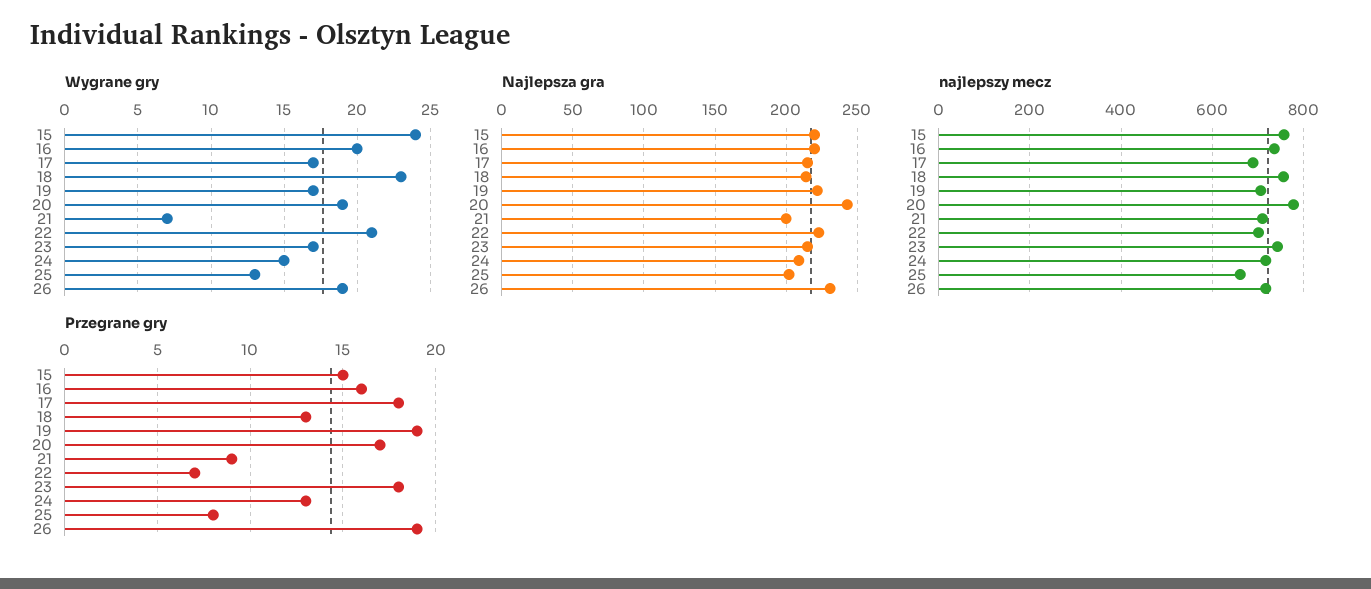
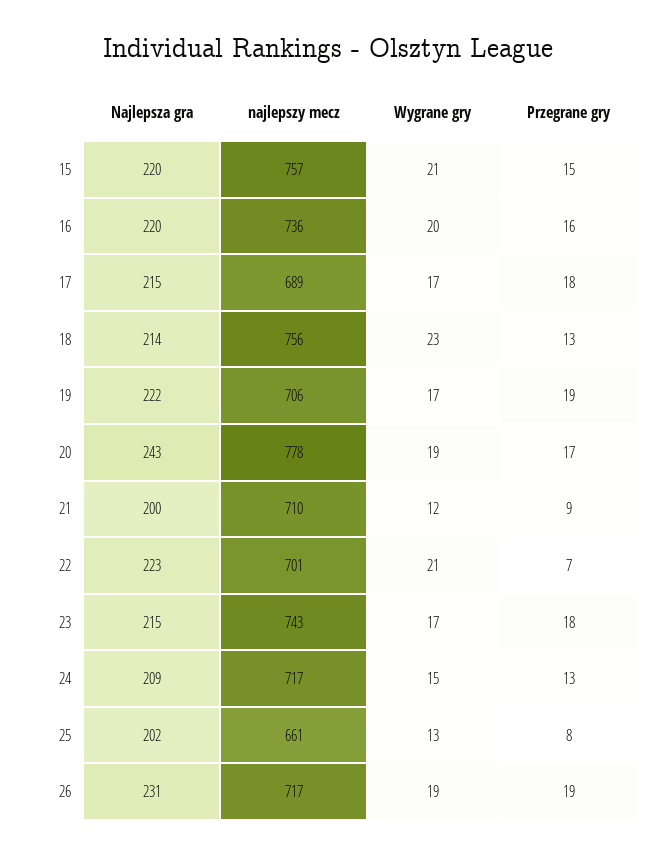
  {
    "Wygrane gry": {
-     "15": 24,
+     "15": 21,
      "16": 20,
      "17": 17,
      "18": 23,
      "19": 17,
      "20": 19,
-     "21": 7,
+     "21": 12,
      "22": 21,
      "23": 17,
      "24": 15,
      "25": 13,
      "26": 19
    },
    "Najlepsza gra": {
      "15": 220,
      "16": 220,
      "17": 215,
      "18": 214,
      "19": 222,
      "20": 243,
      "21": 200,
      "22": 223,
      "23": 215,
      "24": 209,
      "25": 202,
      "26": 231
    },
    "najlepszy mecz": {
      "15": 757,
      "16": 736,
      "17": 689,
      "18": 756,
      "19": 706,
      "20": 778,
      "21": 710,
      "22": 701,
      "23": 743,
      "24": 717,
      "25": 661,
      "26": 717
    },
    "Przegrane gry": {
      "15": 15,
      "16": 16,
      "17": 18,
      "18": 13,
      "19": 19,
      "20": 17,
      "21": 9,
      "22": 7,
      "23": 18,
      "24": 13,
      "25": 8,
      "26": 19
    }
  }

